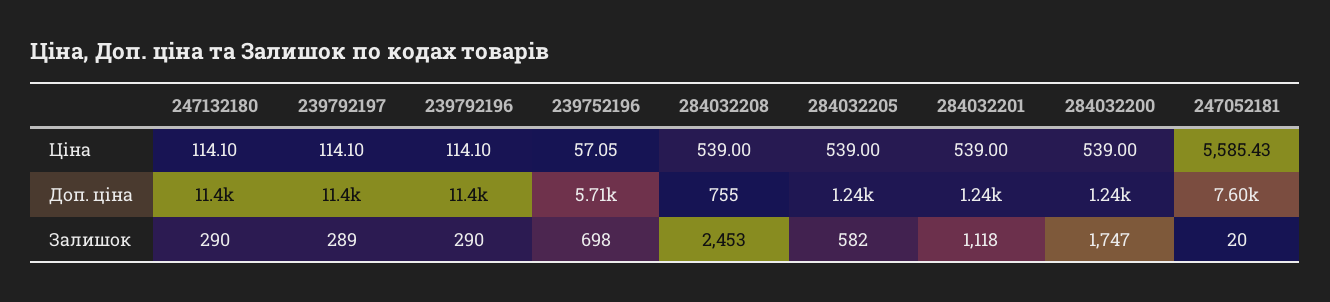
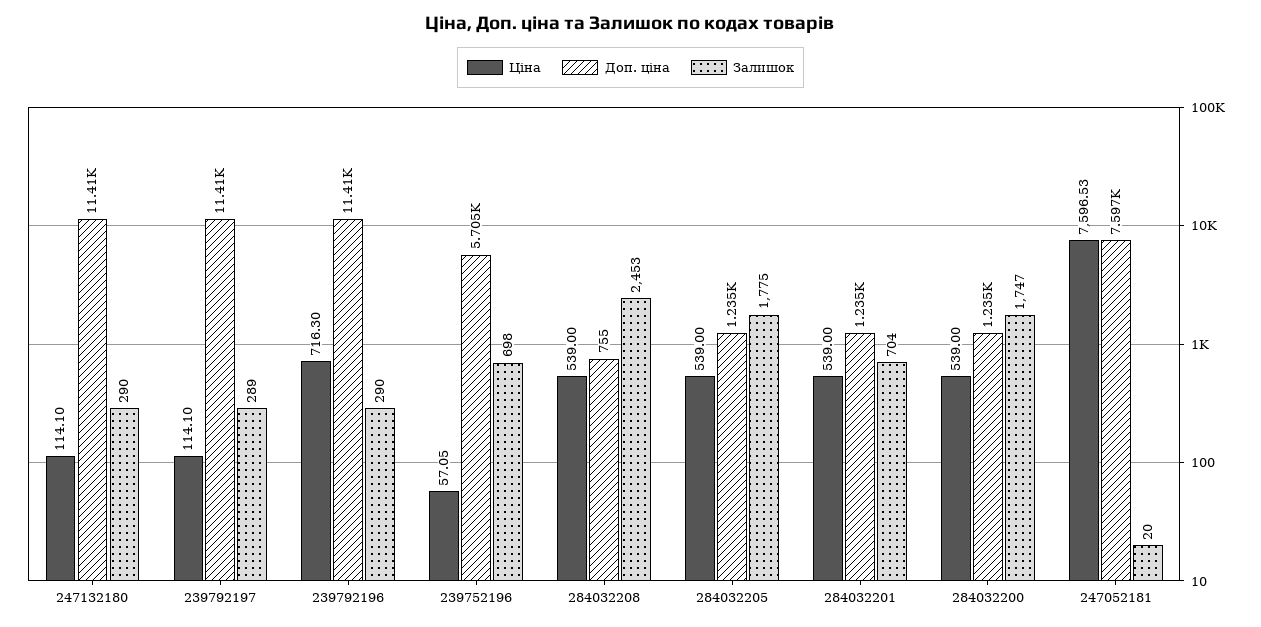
  {
    "Ціна": {
      "247132180": 114.1,
      "239792197": 114.1,
-     "239792196": 114.1,
+     "239792196": 716.3,
      "239752196": 57.05,
      "284032208": 539,
      "284032205": 539,
      "284032201": 539,
      "284032200": 539,
-     "247052181": 5585.43
+     "247052181": 7596.53
    },
    "Доп. ціна": {
      "247132180": 11410,
      "239792197": 11410,
      "239792196": 11410,
      "239752196": 5705,
      "284032208": 755,
      "284032205": 1235,
      "284032201": 1235,
      "284032200": 1235,
      "247052181": 7597
    },
    "Залишок": {
      "247132180": 290,
      "239792197": 289,
      "239792196": 290,
      "239752196": 698,
      "284032208": 2453,
-     "284032205": 582,
+     "284032205": 1775,
-     "284032201": 1118,
+     "284032201": 704,
      "284032200": 1747,
      "247052181": 20
    }
  }

